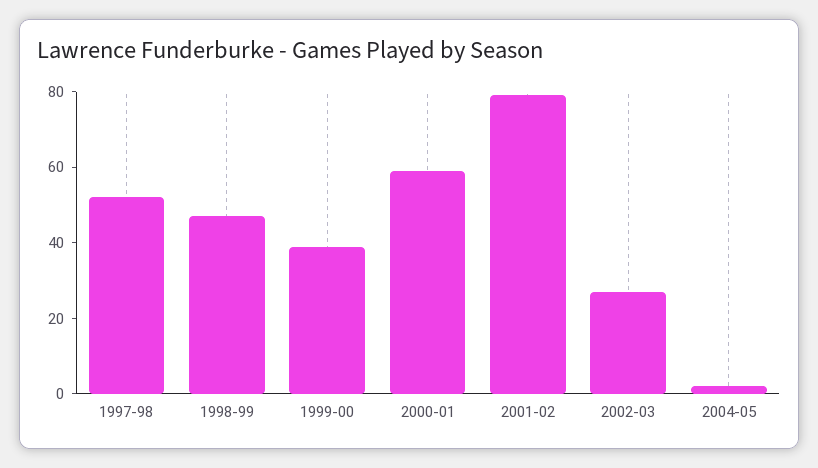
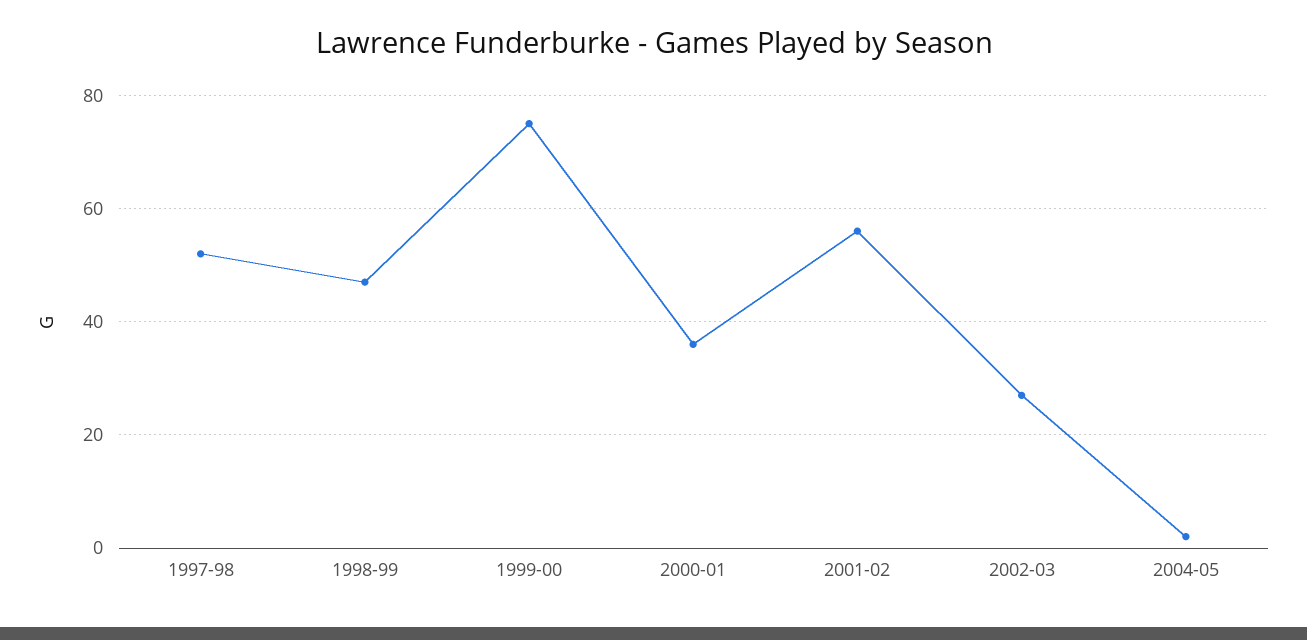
  {
    "1997-98": 50,
    "1998-99": 45,
-   "1999-00": 40,
+   "1999-00": 75,
-   "2000-01": 60,
+   "2000-01": 35,
-   "2001-02": 80,
+   "2001-02": 55,
    "2002-03": 25,
    "2004-05": 0
  }

